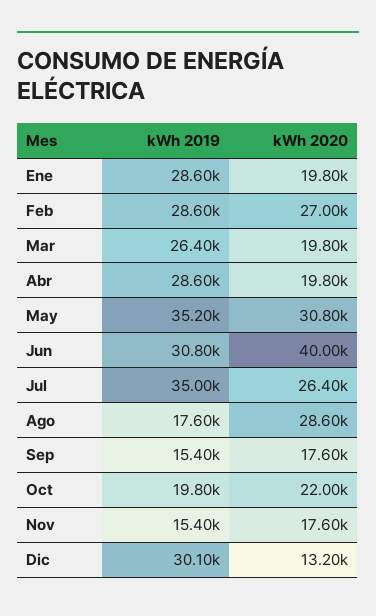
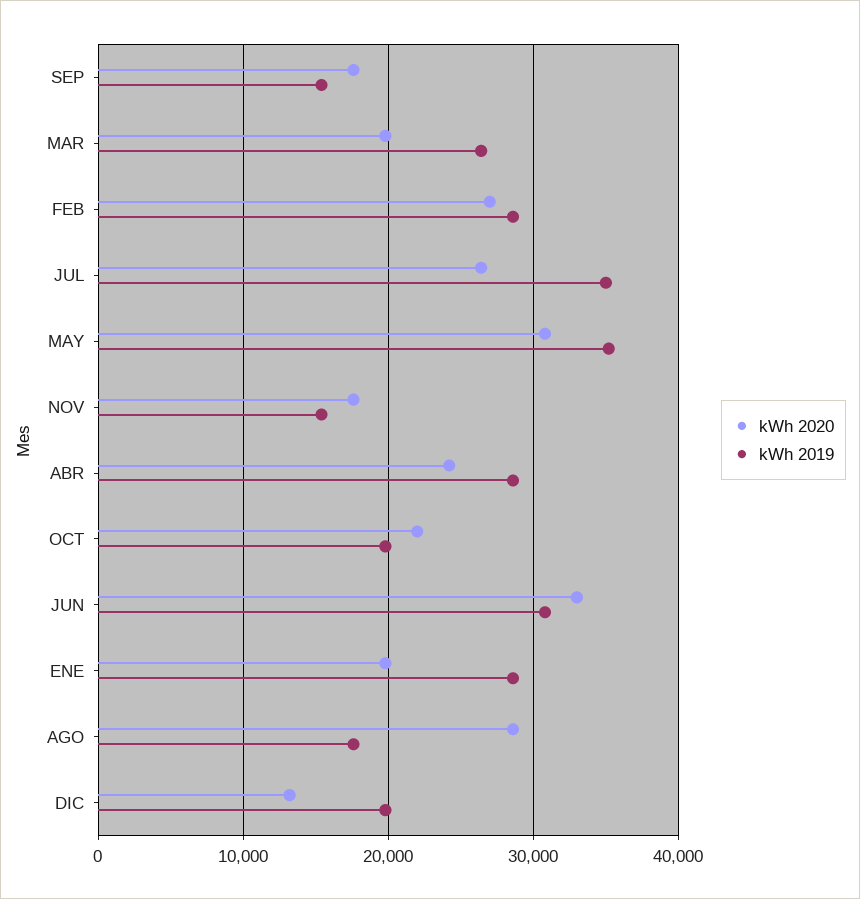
  {
    "kWh 2019": {
      "Ene": 28600,
      "Feb": 28600,
      "Mar": 26400,
      "Abr": 28600,
      "May": 35200,
      "Jun": 30800,
      "Jul": 35000,
      "Ago": 17600,
      "Sep": 15400,
      "Oct": 19800,
      "Nov": 15400,
-     "Dic": 30100
+     "Dic": 20000
    },
    "kWh 2020": {
      "Ene": 19800,
      "Feb": 27000,
      "Mar": 19800,
-     "Abr": 19800,
+     "Abr": 24000,
      "May": 30800,
-     "Jun": 40000,
+     "Jun": 33000,
      "Jul": 26400,
      "Ago": 28600,
      "Sep": 17600,
      "Oct": 22000,
      "Nov": 17600,
      "Dic": 13200
    }
  }

